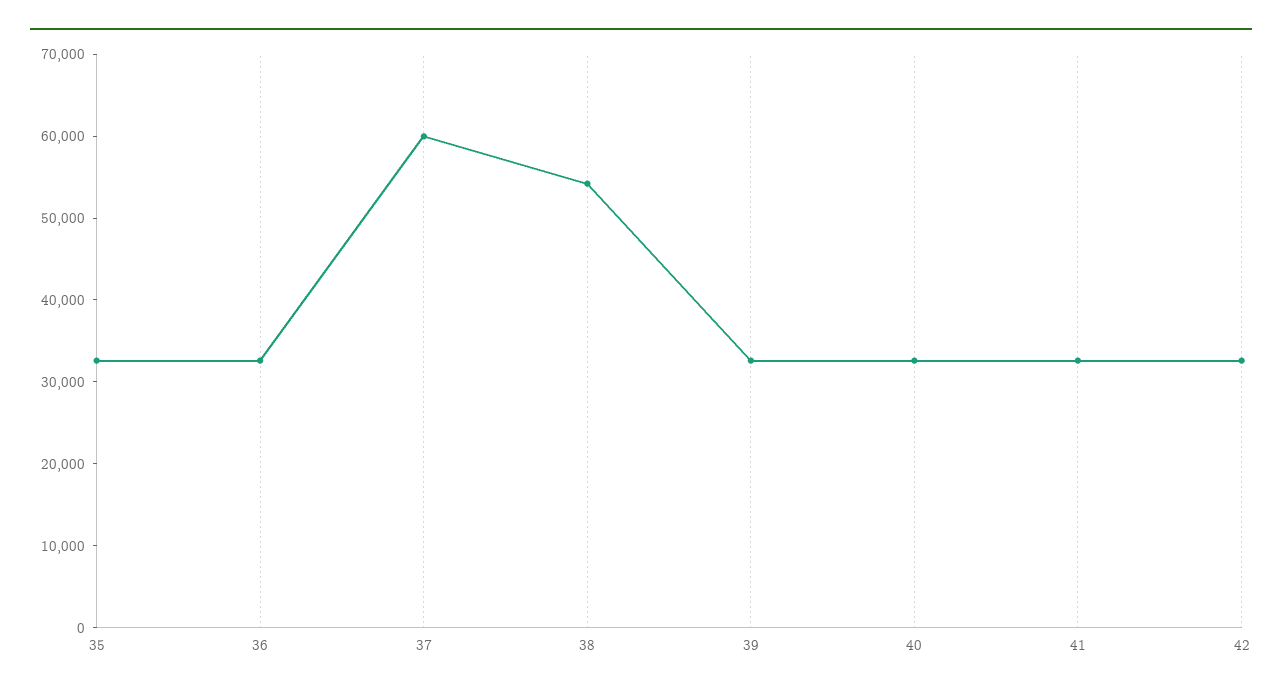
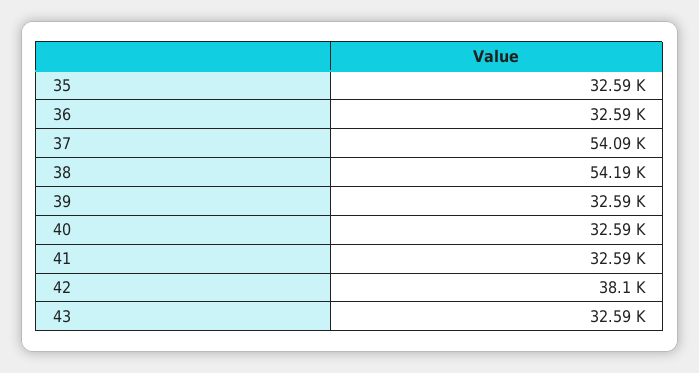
  {
    "35": 32590,
    "36": 32590,
-   "37": 60000,
+   "37": 54090,
    "38": 54190,
    "39": 32590,
    "40": 32590,
    "41": 32590,
-   "42": 32000
+   "42": 38100,
+   "43": 32590
  }

